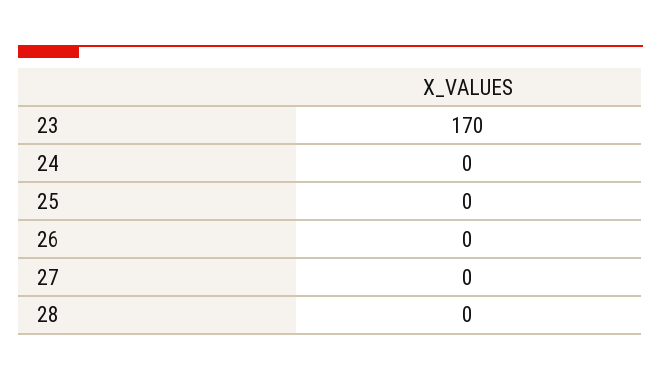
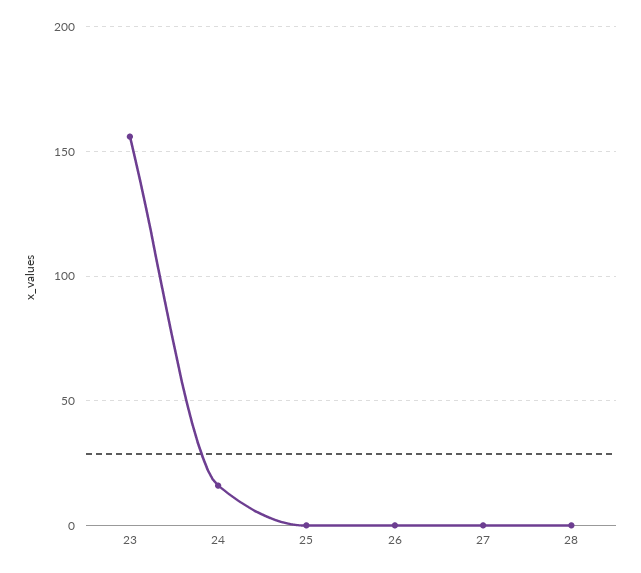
  {
-   "23": 170,
+   "23": 155,
-   "24": 0,
+   "24": 15,
    "25": 0,
    "26": 0,
    "27": 0,
    "28": 0
  }

